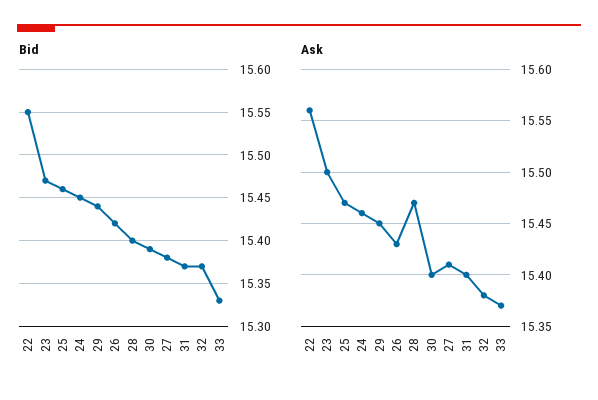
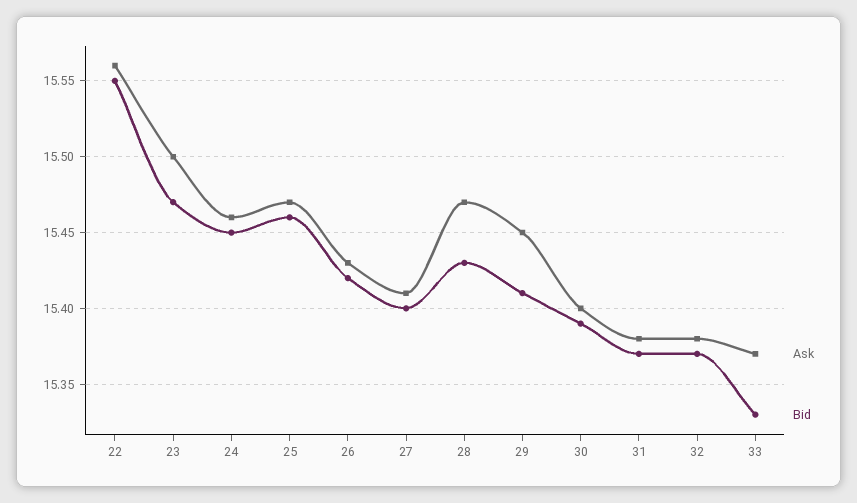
  {
    "Bid": {
      "22": 15.55,
      "23": 15.47,
      "25": 15.46,
      "24": 15.45,
-     "29": 15.44,
+     "29": 15.41,
      "26": 15.42,
-     "28": 15.4,
+     "28": 15.43,
      "30": 15.39,
-     "27": 15.38,
+     "27": 15.4,
      "31": 15.37,
      "32": 15.37,
      "33": 15.33
    },
    "Ask": {
      "22": 15.56,
      "23": 15.5,
      "25": 15.47,
      "24": 15.46,
      "29": 15.45,
      "26": 15.43,
      "28": 15.47,
      "30": 15.4,
      "27": 15.41,
-     "31": 15.4,
+     "31": 15.38,
      "32": 15.38,
      "33": 15.37
    }
  }

